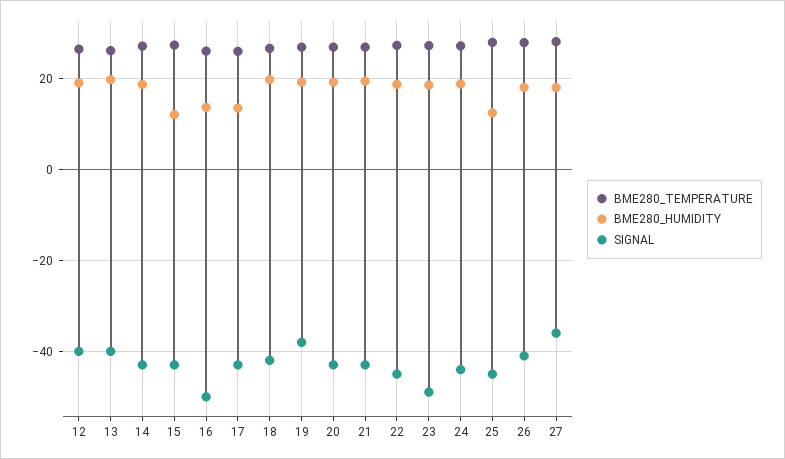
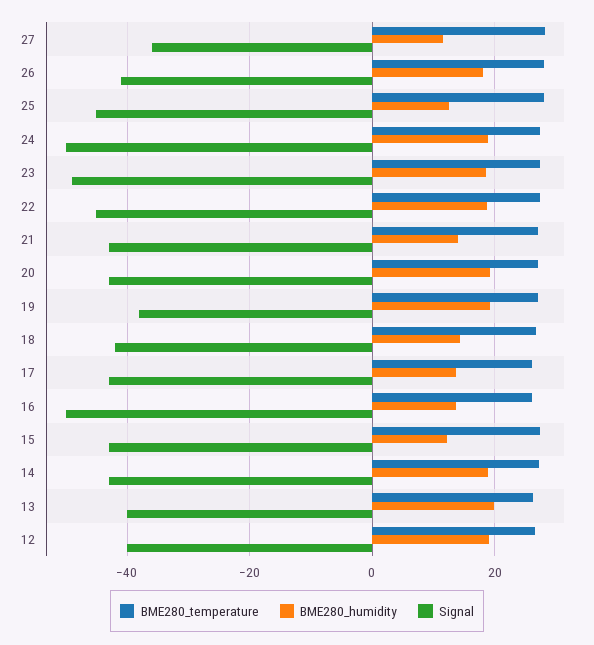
  {
    "BME280_TEMPERATURE": {
      "12": 26,
      "13": 26,
      "14": 28,
      "15": 28,
      "16": 26,
      "17": 26,
      "18": 26,
      "19": 26,
      "20": 28,
      "21": 28,
      "22": 28,
      "23": 28,
      "24": 28,
      "25": 28,
      "26": 28,
      "27": 28
    },
    "BME280_HUMIDITY": {
      "12": 20,
      "13": 20,
      "14": 18,
      "15": 12,
      "16": 14,
      "17": 14,
-     "18": 20,
+     "18": 14,
      "19": 20,
      "20": 20,
-     "21": 20,
+     "21": 14,
      "22": 18,
      "23": 18,
      "24": 18,
      "25": 12,
      "26": 18,
-     "27": 18
+     "27": 12
    },
    "SIGNAL": {
      "12": -40,
      "13": -40,
      "14": -44,
      "15": -44,
      "16": -50,
      "17": -44,
      "18": -42,
      "19": -38,
      "20": -44,
      "21": -44,
      "22": -46,
      "23": -50,
-     "24": -44,
+     "24": -50,
      "25": -46,
      "26": -42,
      "27": -36
    }
  }

